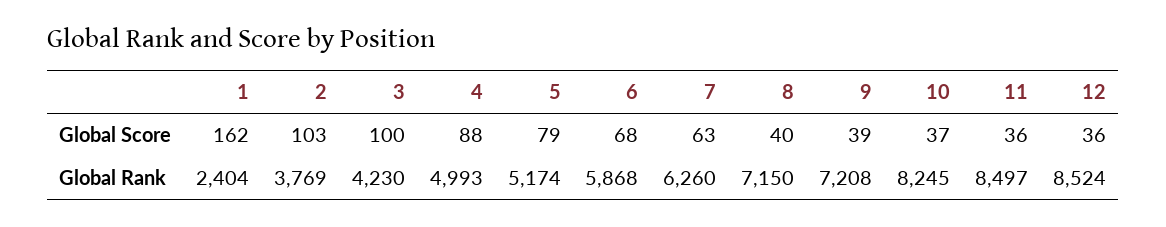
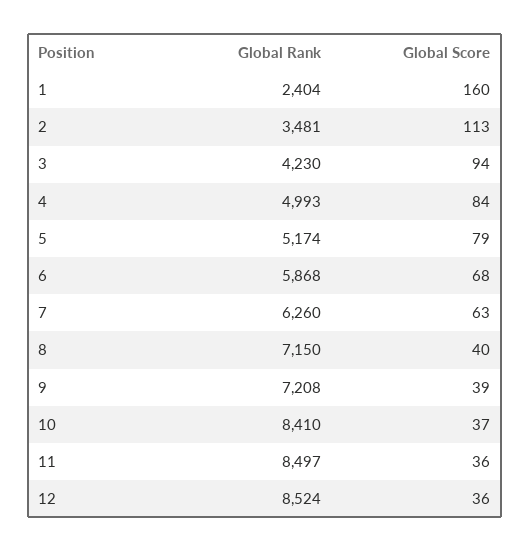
  {
    "1": {
-     "Global Score": 162,
+     "Global Score": 160,
      "Global Rank": 2404
    },
    "2": {
-     "Global Score": 103,
+     "Global Score": 113,
-     "Global Rank": 3769
+     "Global Rank": 3481
    },
    "3": {
-     "Global Score": 100,
+     "Global Score": 94,
      "Global Rank": 4230
    },
    "4": {
-     "Global Score": 88,
+     "Global Score": 84,
      "Global Rank": 4993
    },
    "5": {
      "Global Score": 79,
      "Global Rank": 5174
    },
    "6": {
      "Global Score": 68,
      "Global Rank": 5868
    },
    "7": {
      "Global Score": 63,
      "Global Rank": 6260
    },
    "8": {
      "Global Score": 40,
      "Global Rank": 7150
    },
    "9": {
      "Global Score": 39,
      "Global Rank": 7208
    },
    "10": {
      "Global Score": 37,
-     "Global Rank": 8245
+     "Global Rank": 8410
    },
    "11": {
      "Global Score": 36,
      "Global Rank": 8497
    },
    "12": {
      "Global Score": 36,
      "Global Rank": 8524
    }
  }

